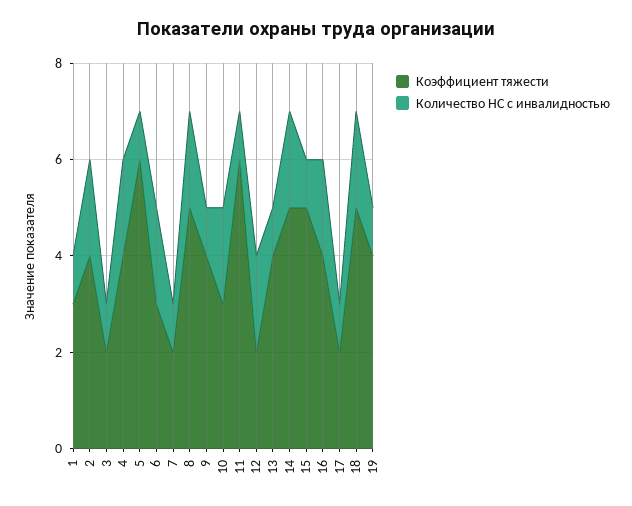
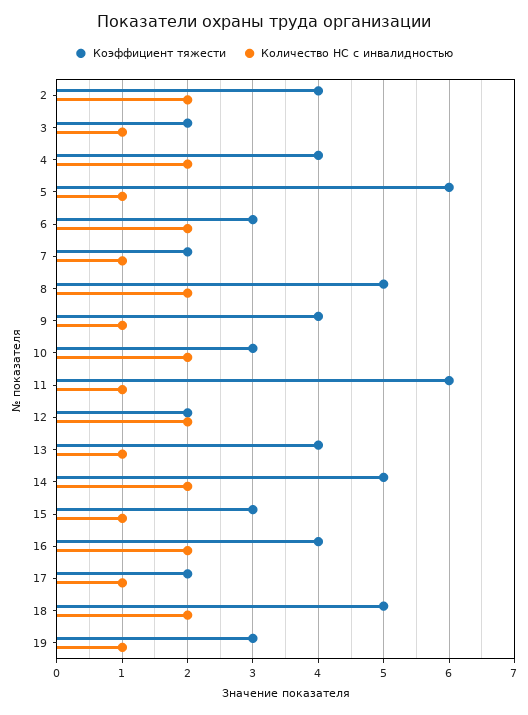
  {
    "Коэффициент тяжести": {
-     "1": 3,
      "2": 4,
      "3": 2,
      "4": 4,
      "5": 6,
      "6": 3,
      "7": 2,
      "8": 5,
      "9": 4,
      "10": 3,
      "11": 6,
      "12": 2,
      "13": 4,
      "14": 5,
-     "15": 5,
+     "15": 3,
      "16": 4,
      "17": 2,
      "18": 5,
-     "19": 4
+     "19": 3
    },
    "Количество НС с инвалидностью": {
-     "1": 1,
      "2": 2,
      "3": 1,
      "4": 2,
      "5": 1,
      "6": 2,
      "7": 1,
      "8": 2,
      "9": 1,
      "10": 2,
      "11": 1,
      "12": 2,
      "13": 1,
      "14": 2,
      "15": 1,
      "16": 2,
      "17": 1,
      "18": 2,
      "19": 1
    }
  }

